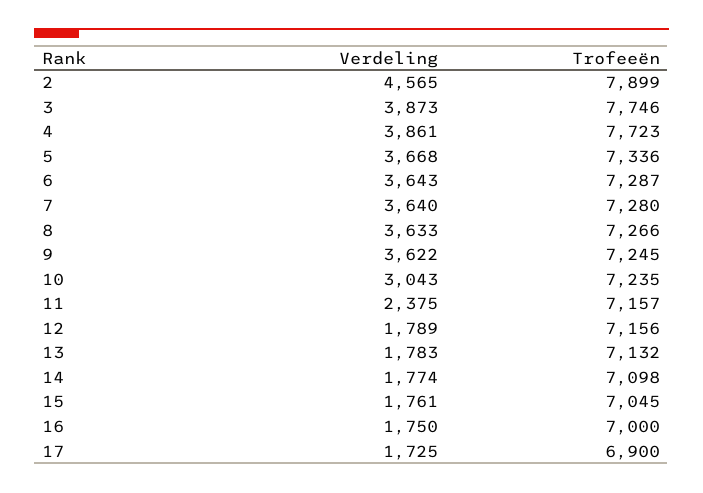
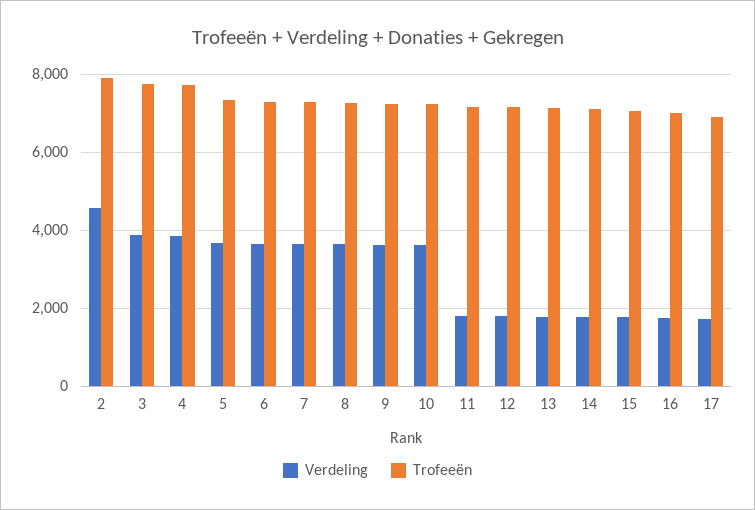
  {
    "Verdeling": {
      "2": 4565,
      "3": 3873,
      "4": 3861,
      "5": 3668,
      "6": 3643,
      "7": 3640,
      "8": 3633,
      "9": 3622,
-     "10": 3043,
+     "10": 3600,
-     "11": 2375,
+     "11": 1800,
      "12": 1789,
      "13": 1783,
      "14": 1774,
      "15": 1761,
      "16": 1750,
      "17": 1725
    },
    "Trofeeën": {
      "2": 7899,
      "3": 7746,
      "4": 7723,
      "5": 7336,
      "6": 7287,
      "7": 7280,
      "8": 7266,
      "9": 7245,
      "10": 7235,
      "11": 7157,
      "12": 7156,
      "13": 7132,
      "14": 7098,
      "15": 7045,
      "16": 7000,
      "17": 6900
    }
  }

